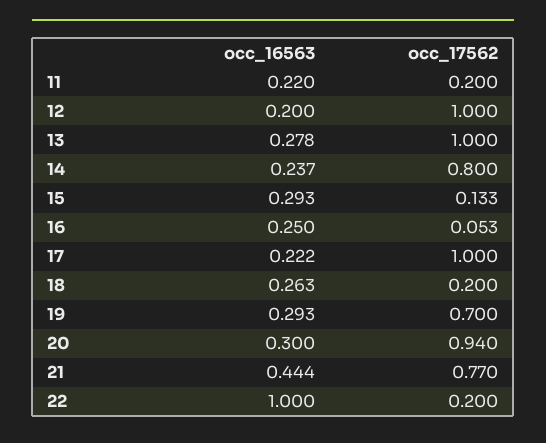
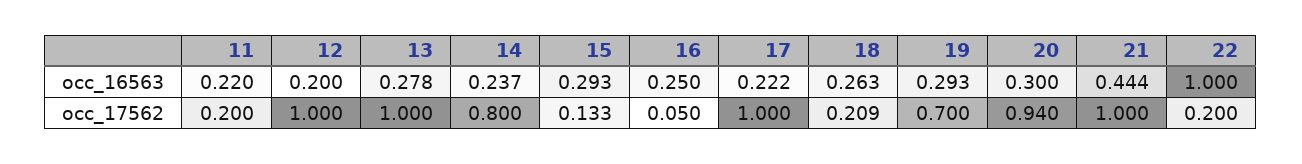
  {
    "occ_16563": {
      "11": 0.22,
      "12": 0.2,
      "13": 0.278,
      "14": 0.237,
      "15": 0.293,
      "16": 0.25,
      "17": 0.222,
      "18": 0.263,
      "19": 0.293,
      "20": 0.3,
      "21": 0.444,
      "22": 1
    },
    "occ_17562": {
      "11": 0.2,
      "12": 1,
      "13": 1,
      "14": 0.8,
      "15": 0.133,
-     "16": 0.053,
+     "16": 0.05,
      "17": 1,
-     "18": 0.2,
+     "18": 0.209,
      "19": 0.7,
      "20": 0.94,
-     "21": 0.77,
+     "21": 1,
      "22": 0.2
    }
  }

